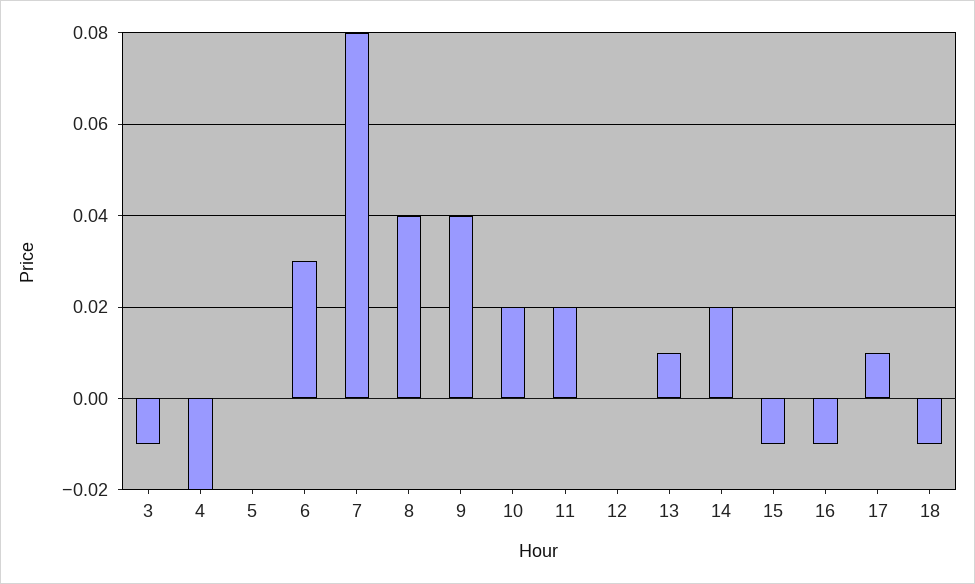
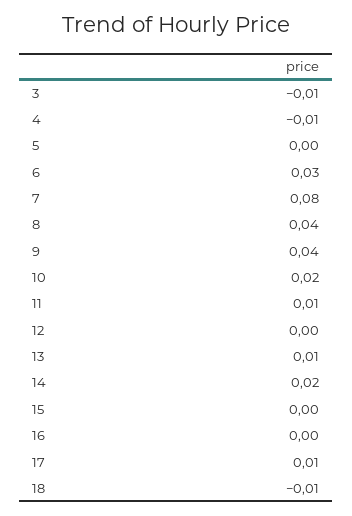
  {
    "3": -0.01,
-   "4": -0.02,
+   "4": -0.01,
    "5": 0,
    "6": 0.03,
    "7": 0.08,
    "8": 0.04,
    "9": 0.04,
    "10": 0.02,
-   "11": 0.02,
+   "11": 0.01,
    "12": 0,
    "13": 0.01,
    "14": 0.02,
-   "15": -0.01,
+   "15": 0,
-   "16": -0.01,
+   "16": 0,
    "17": 0.01,
    "18": -0.01
  }

